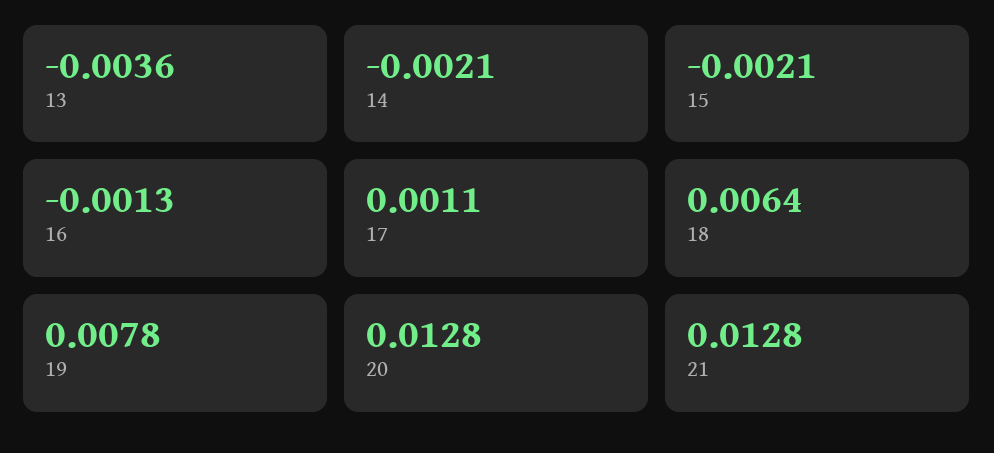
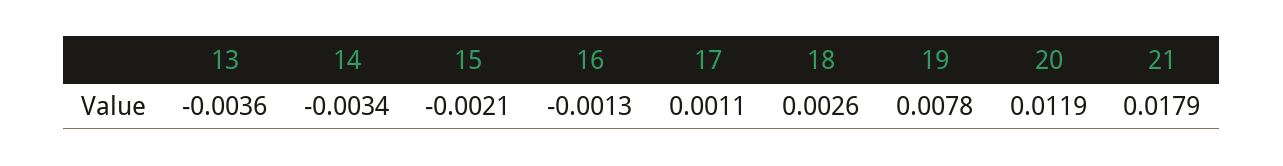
  {
    "13": -0.0036,
-   "14": -0.0021,
+   "14": -0.0034,
    "15": -0.0021,
    "16": -0.0013,
    "17": 0.0011,
-   "18": 0.0064,
+   "18": 0.0026,
    "19": 0.0078,
-   "20": 0.0128,
+   "20": 0.0119,
-   "21": 0.0128
+   "21": 0.0179
  }

